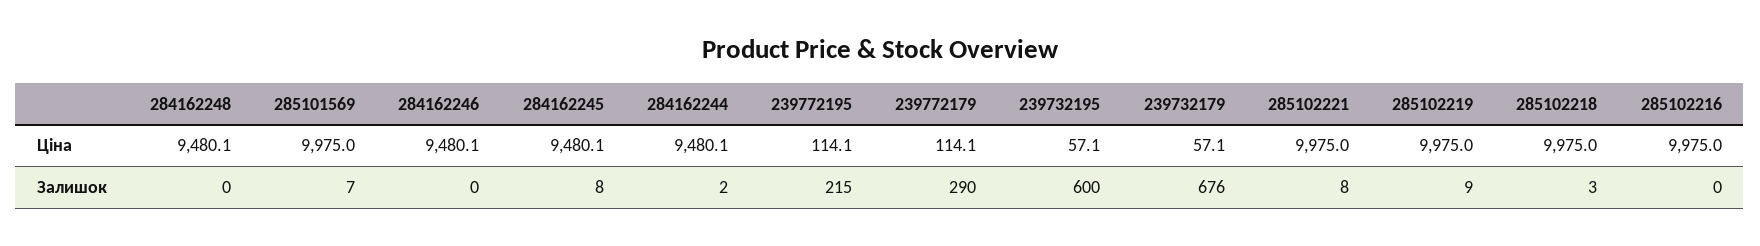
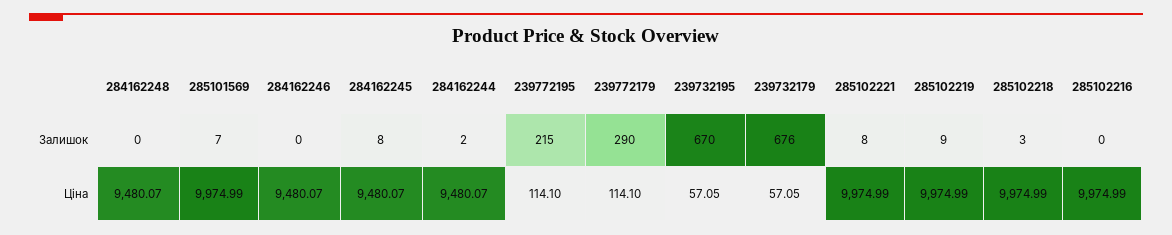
  {
    "284162248": {
      "Ціна": 9480.07,
      "Залишок": 0
    },
    "285101569": {
      "Ціна": 9974.99,
      "Залишок": 7
    },
    "284162246": {
      "Ціна": 9480.07,
      "Залишок": 0
    },
    "284162245": {
      "Ціна": 9480.07,
      "Залишок": 8
    },
    "284162244": {
      "Ціна": 9480.07,
      "Залишок": 2
    },
    "239772195": {
      "Ціна": 114.1,
      "Залишок": 215
    },
    "239772179": {
      "Ціна": 114.1,
      "Залишок": 290
    },
    "239732195": {
      "Ціна": 57.05,
-     "Залишок": 600
+     "Залишок": 670
    },
    "239732179": {
      "Ціна": 57.05,
      "Залишок": 676
    },
    "285102221": {
      "Ціна": 9974.99,
      "Залишок": 8
    },
    "285102219": {
      "Ціна": 9974.99,
      "Залишок": 9
    },
    "285102218": {
      "Ціна": 9974.99,
      "Залишок": 3
    },
    "285102216": {
      "Ціна": 9974.99,
      "Залишок": 0
    }
  }

